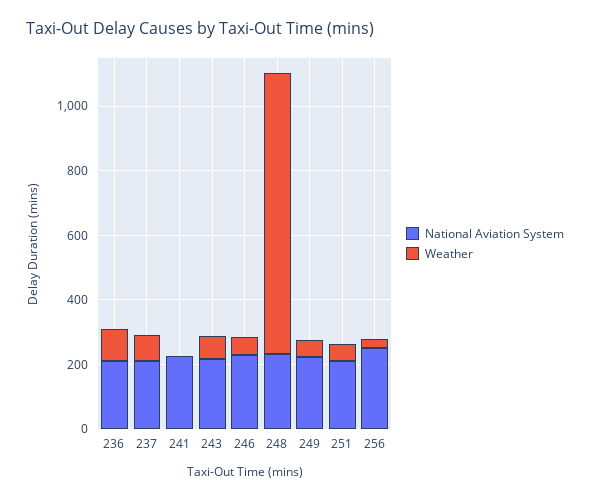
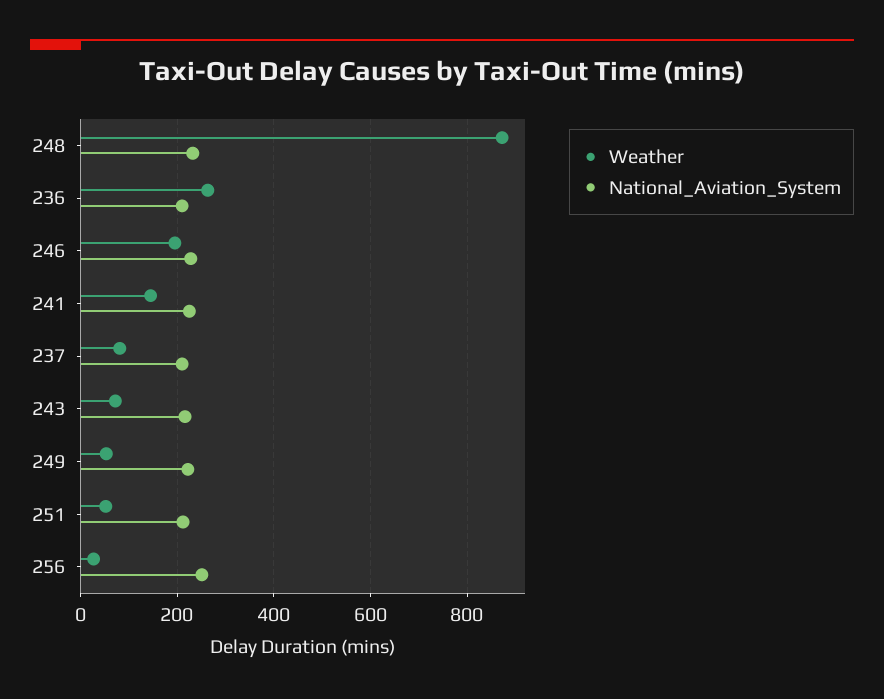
  {
    "National Aviation System": {
      "236": 220,
      "237": 220,
      "241": 220,
      "243": 220,
      "246": 220,
      "248": 240,
      "249": 220,
      "251": 220,
      "256": 260
    },
    "Weather": {
-     "236": 100,
+     "236": 260,
      "237": 80,
-     "241": 0,
+     "241": 140,
      "243": 80,
-     "246": 50,
+     "246": 200,
      "248": 880,
      "249": 60,
      "251": 60,
      "256": 20
    }
  }

